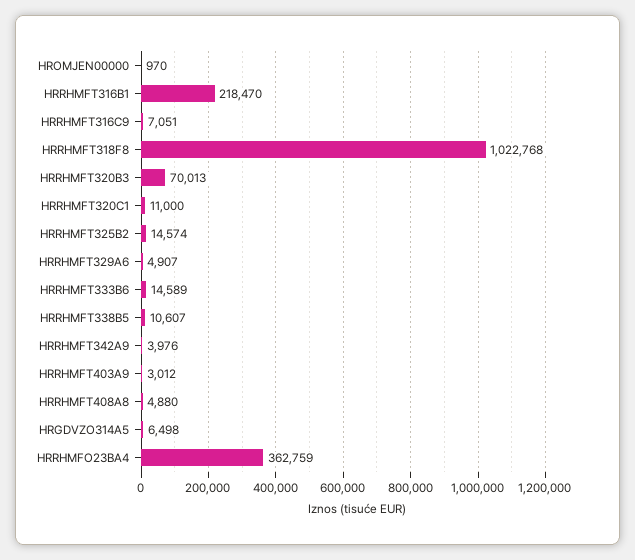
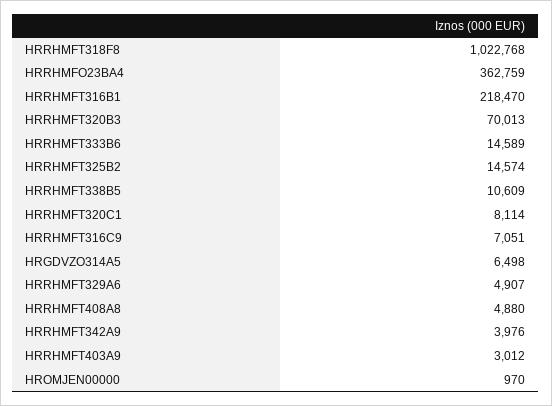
  {
    "HROMJEN00000": 970,
    "HRRHMFT316B1": 218470,
    "HRRHMFT316C9": 7051,
    "HRRHMFT318F8": 1022768,
    "HRRHMFT320B3": 70013,
-   "HRRHMFT320C1": 11000,
+   "HRRHMFT320C1": 8114,
    "HRRHMFT325B2": 14574,
    "HRRHMFT329A6": 4907,
    "HRRHMFT333B6": 14589,
-   "HRRHMFT338B5": 10607,
+   "HRRHMFT338B5": 10609,
    "HRRHMFT342A9": 3976,
    "HRRHMFT403A9": 3012,
    "HRRHMFT408A8": 4880,
    "HRGDVZO314A5": 6498,
    "HRRHMFO23BA4": 362759
  }

